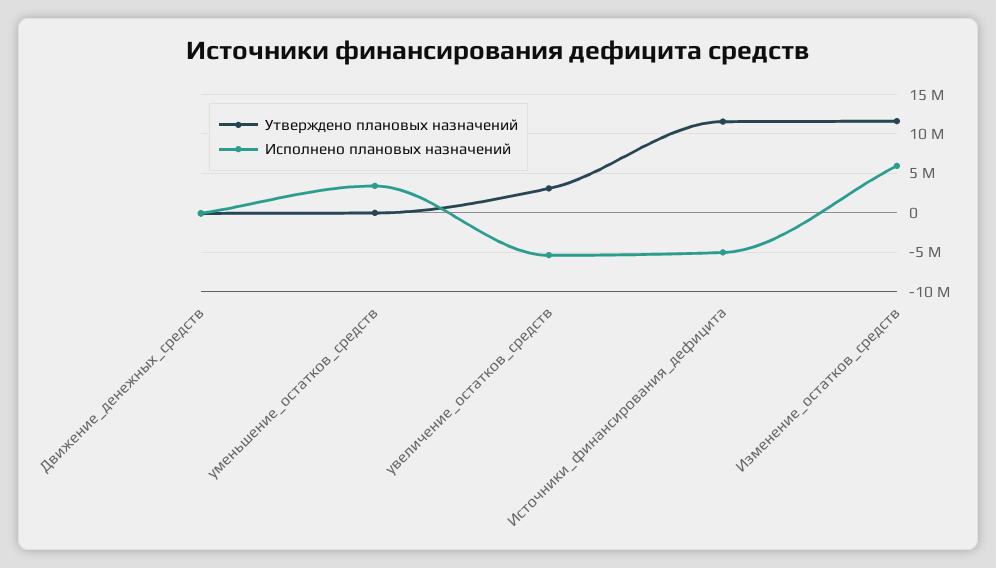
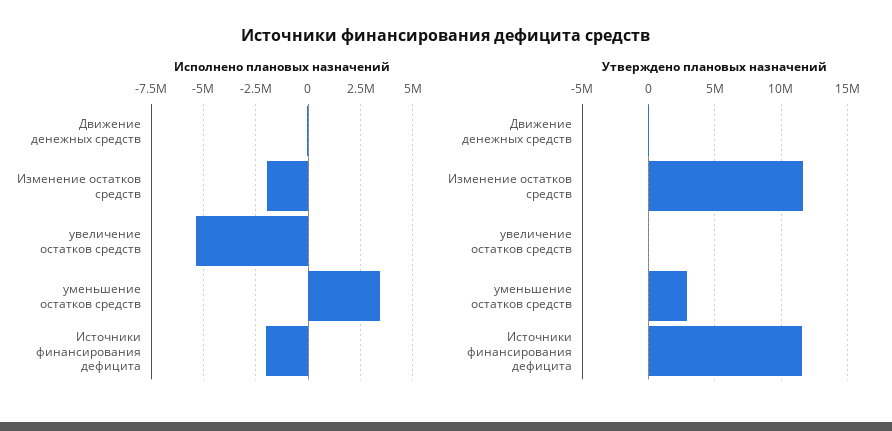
  {
    "Утверждено плановых назначений": {
      "Движение_денежных_средств": 0,
-     "уменьшение_остатков_средств": 0,
+     "уменьшение_остатков_средств": 3000000,
-     "увеличение_остатков_средств": 3000000,
+     "увеличение_остатков_средств": 0,
      "Источники_финансирования_дефицита": 11500000,
      "Изменение_остатков_средств": 11500000
    },
    "Исполнено плановых назначений": {
      "Движение_денежных_средств": 0,
      "уменьшение_остатков_средств": 3500000,
      "увеличение_остатков_средств": -5500000,
-     "Источники_финансирования_дефицита": -5000000,
+     "Источники_финансирования_дефицита": -2000000,
-     "Изменение_остатков_средств": 6000000
+     "Изменение_остатков_средств": -2000000
    }
  }

